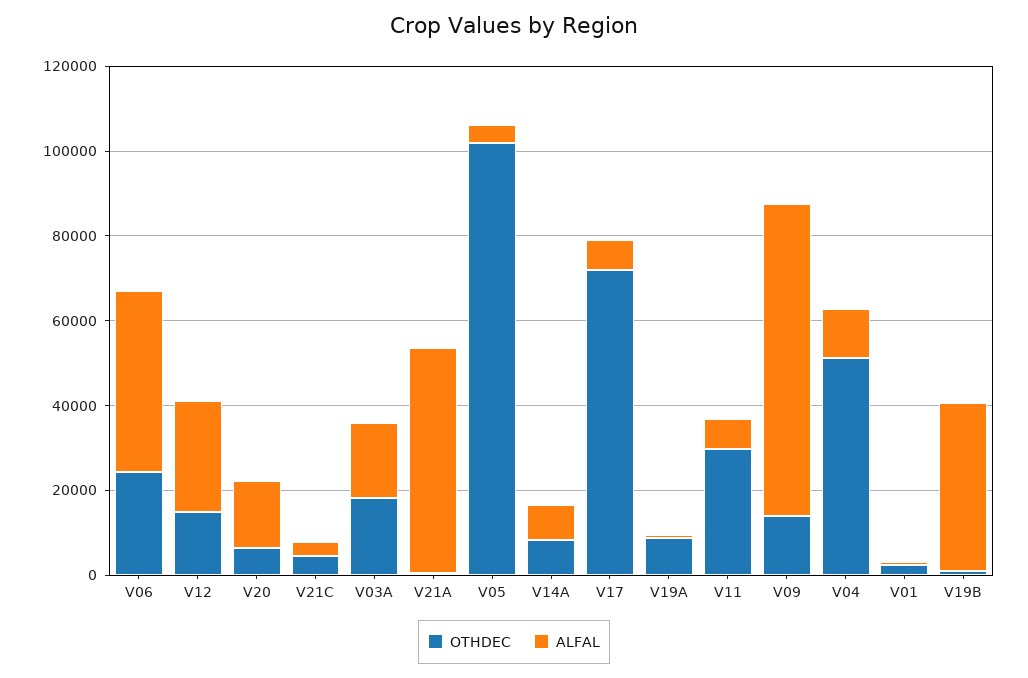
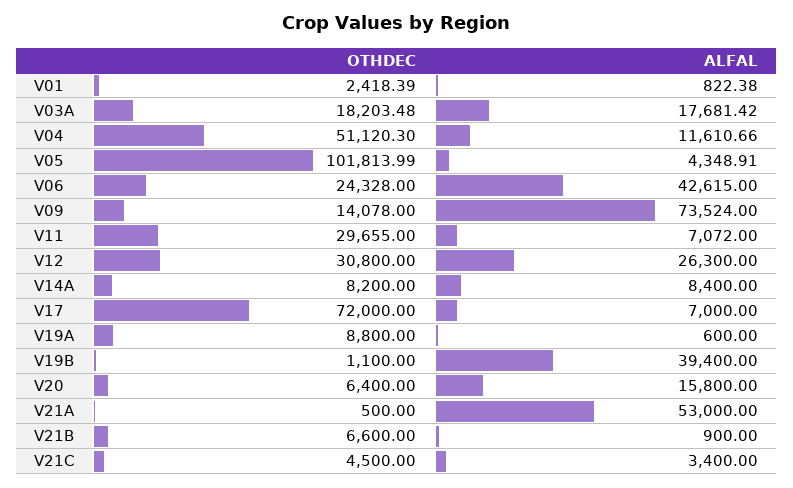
  {
    "OTHDEC": {
      "V06": 24328,
-     "V12": 15000,
+     "V12": 30800,
      "V20": 6400,
      "V21C": 4500,
      "V03A": 18203.48,
      "V21A": 500,
      "V05": 101813.99,
      "V14A": 8200,
      "V17": 72000,
      "V19A": 8800,
      "V11": 29655,
      "V09": 14078,
      "V04": 51120.3,
      "V01": 2418.39,
-     "V19B": 1100
+     "V19B": 1100,
+     "V21B": 6600
    },
    "ALFAL": {
      "V06": 42615,
      "V12": 26300,
      "V20": 15800,
      "V21C": 3400,
      "V03A": 17681.42,
      "V21A": 53000,
      "V05": 4348.91,
      "V14A": 8400,
      "V17": 7000,
      "V19A": 600,
      "V11": 7072,
      "V09": 73524,
      "V04": 11610.66,
      "V01": 822.38,
-     "V19B": 39400
+     "V19B": 39400,
+     "V21B": 900
    }
  }

